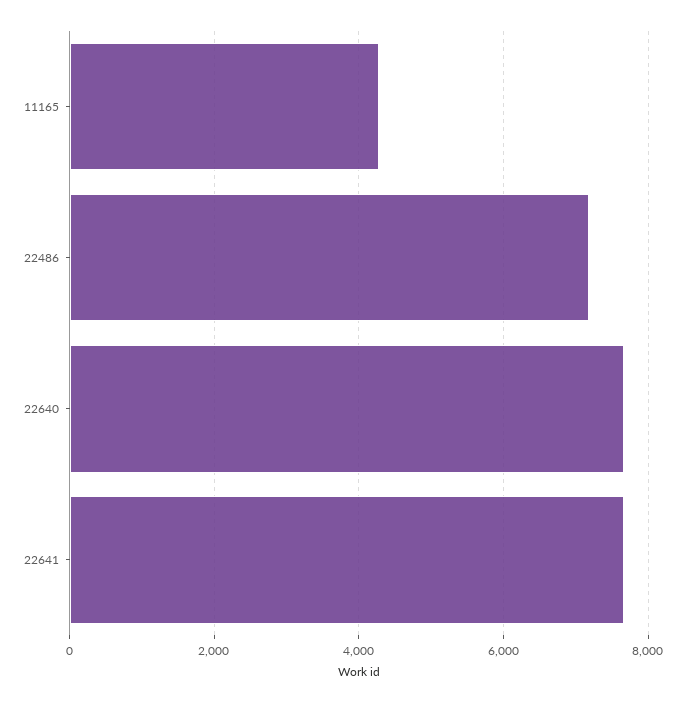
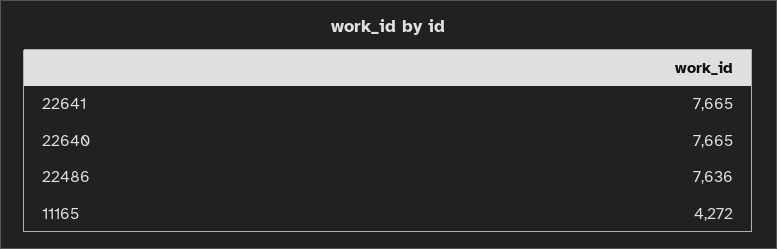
  {
    "11165": 4272,
-   "22486": 7200,
+   "22486": 7636,
    "22640": 7665,
    "22641": 7665
  }

